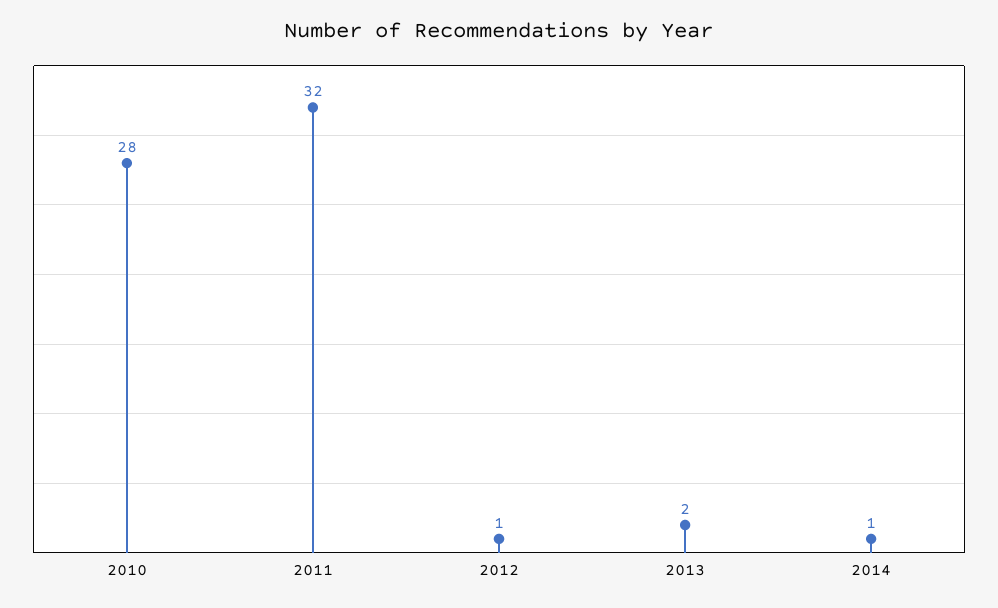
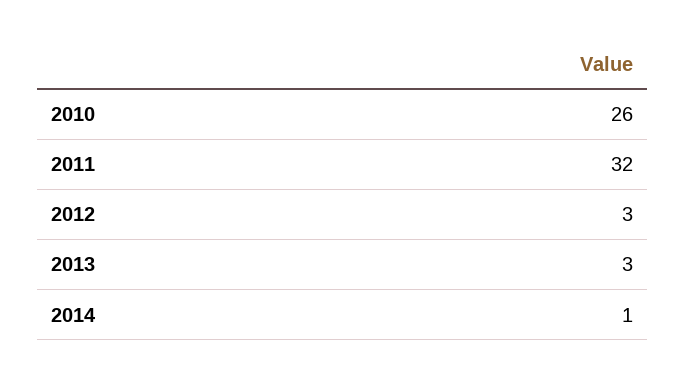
  {
-   "2010": 28,
+   "2010": 26,
    "2011": 32,
-   "2012": 1,
+   "2012": 3,
-   "2013": 2,
+   "2013": 3,
    "2014": 1
  }

